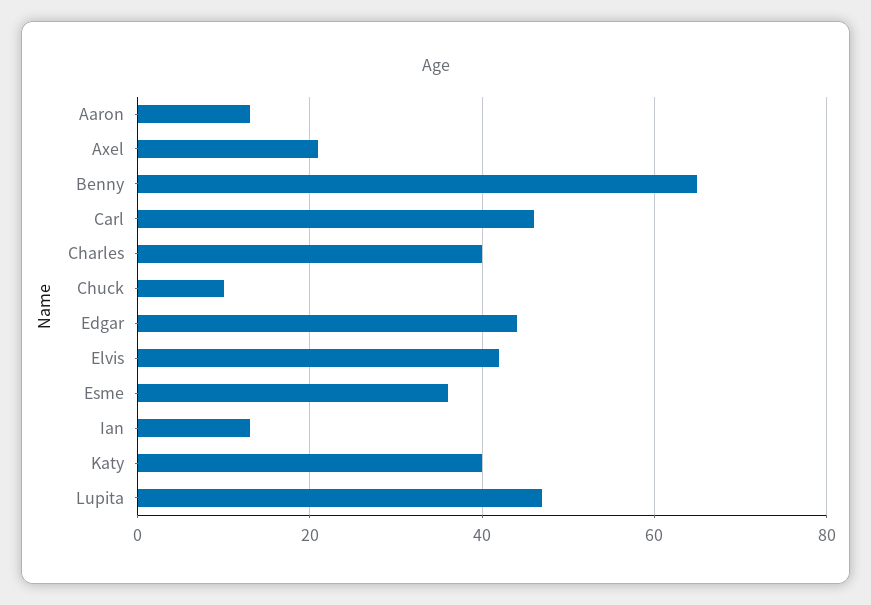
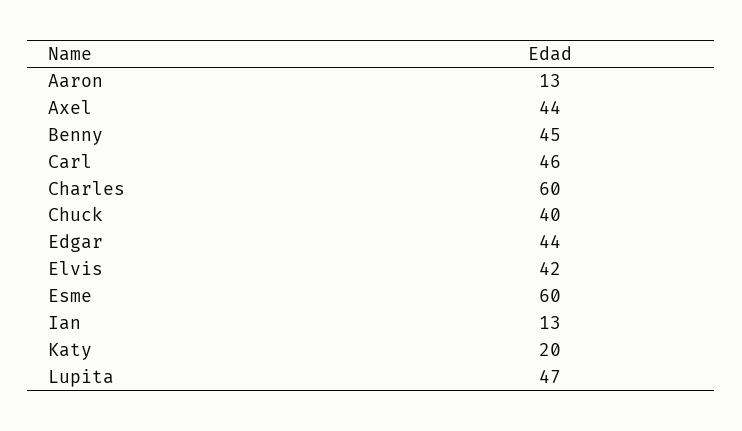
  {
    "Aaron": 13,
-   "Axel": 20,
+   "Axel": 44,
-   "Benny": 65,
+   "Benny": 45,
    "Carl": 46,
-   "Charles": 40,
+   "Charles": 60,
-   "Chuck": 10,
+   "Chuck": 40,
    "Edgar": 44,
    "Elvis": 42,
-   "Esme": 35,
+   "Esme": 60,
    "Ian": 13,
-   "Katy": 40,
+   "Katy": 20,
    "Lupita": 47
  }

